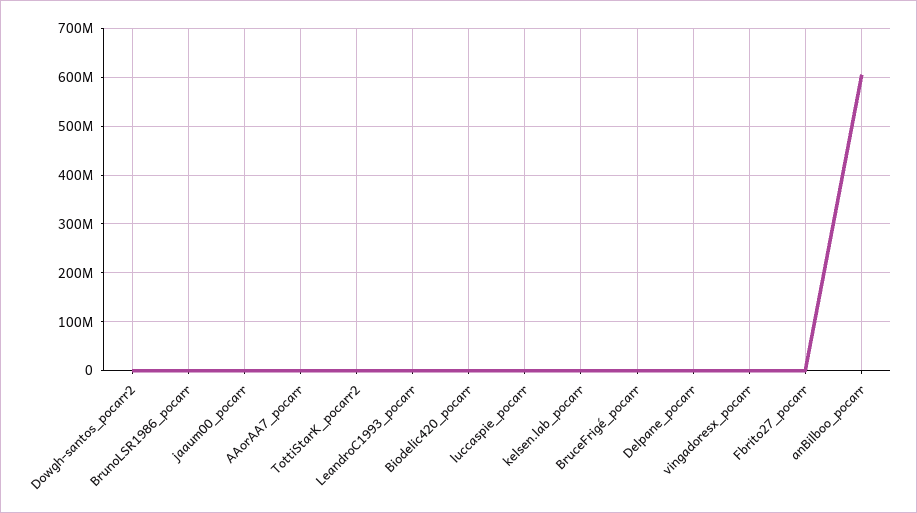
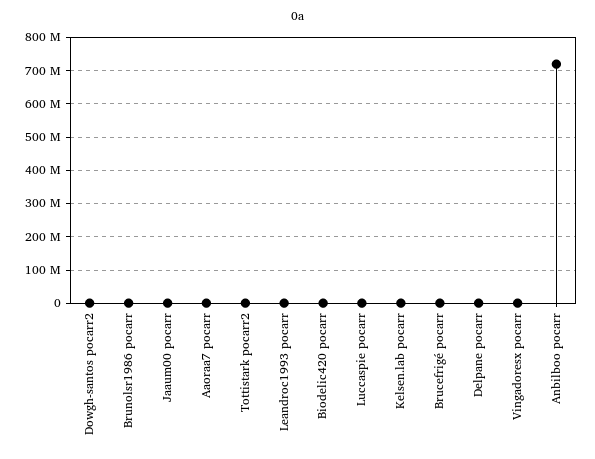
  {
    "Dowgh-santos_pocarr2": 0,
    "BrunoLSR1986_pocarr": 0,
    "jaaum00_pocarr": 0,
    "AAorAA7_pocarr": 0,
    "TottiStarK_pocarr2": 0,
    "LeandroC1993_pocarr": 0,
    "Biodelic420_pocarr": 0,
    "luccaspie_pocarr": 0,
    "kelsen.lab_pocarr": 0,
    "BruceFrigé_pocarr": 0,
    "Delpane_pocarr": 0,
    "vingadoresx_pocarr": 0,
-   "Fbrito27_pocarr": 0,
-   "anBilboo_pocarr": 600000000
+   "anBilboo_pocarr": 720000000
  }

